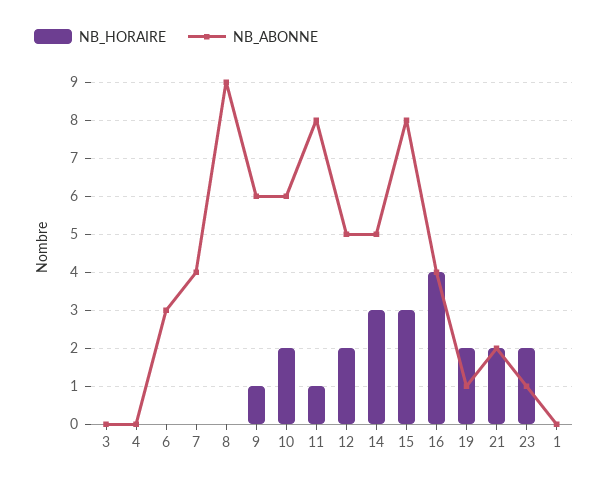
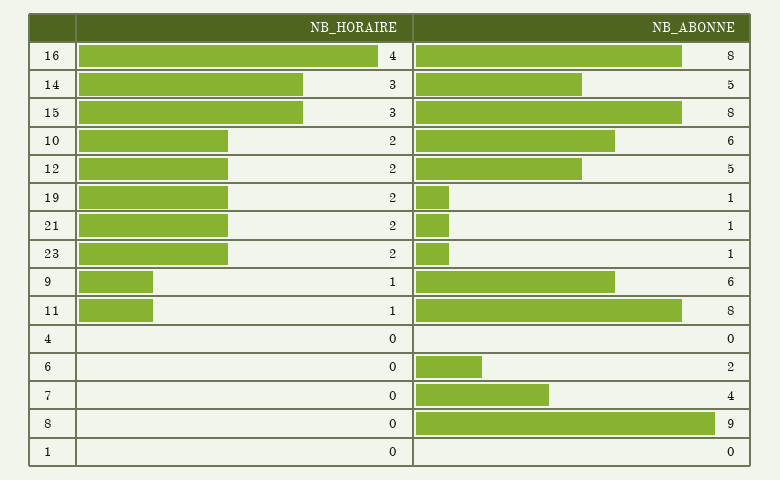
  {
    "NB_HORAIRE": {
-     "3": 0,
      "4": 0,
      "6": 0,
      "7": 0,
      "8": 0,
      "9": 1,
      "10": 2,
      "11": 1,
      "12": 2,
      "14": 3,
      "15": 3,
      "16": 4,
      "19": 2,
      "21": 2,
      "23": 2,
      "1": 0
    },
    "NB_ABONNE": {
-     "3": 0,
      "4": 0,
-     "6": 3,
+     "6": 2,
      "7": 4,
      "8": 9,
      "9": 6,
      "10": 6,
      "11": 8,
      "12": 5,
      "14": 5,
      "15": 8,
-     "16": 4,
+     "16": 8,
      "19": 1,
-     "21": 2,
+     "21": 1,
      "23": 1,
      "1": 0
    }
  }

